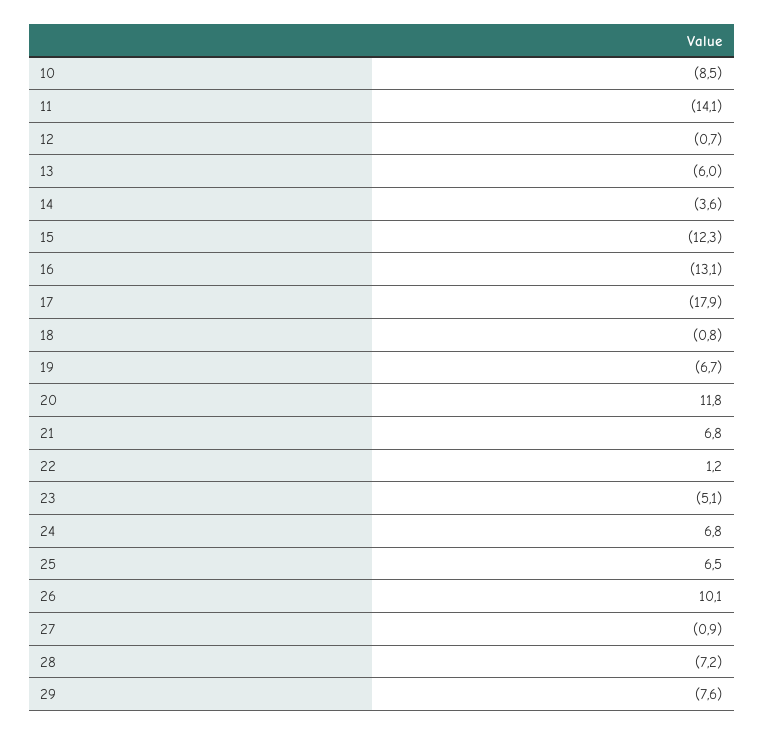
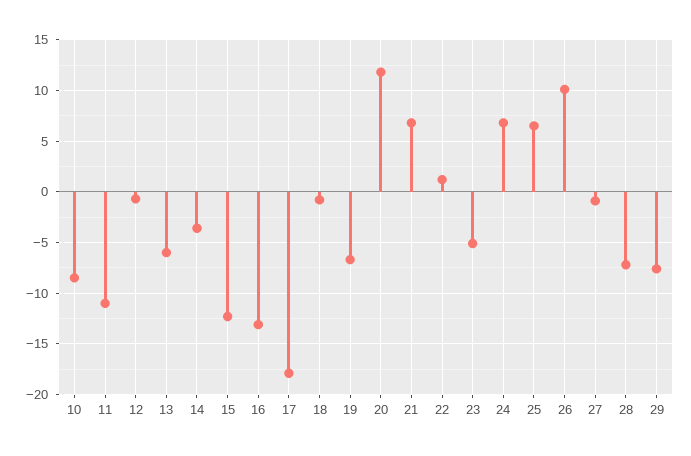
  {
    "10": -8.5,
-   "11": -14.1,
+   "11": -11,
    "12": -0.7,
    "13": -6,
    "14": -3.6,
    "15": -12.3,
    "16": -13.1,
    "17": -17.9,
    "18": -0.8,
    "19": -6.7,
    "20": 11.8,
    "21": 6.8,
    "22": 1.2,
    "23": -5.1,
    "24": 6.8,
    "25": 6.5,
    "26": 10.1,
    "27": -0.9,
    "28": -7.2,
    "29": -7.6
  }

